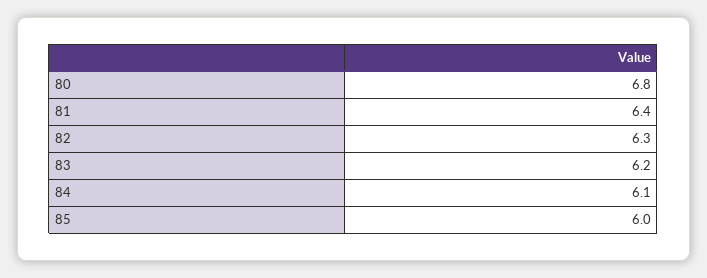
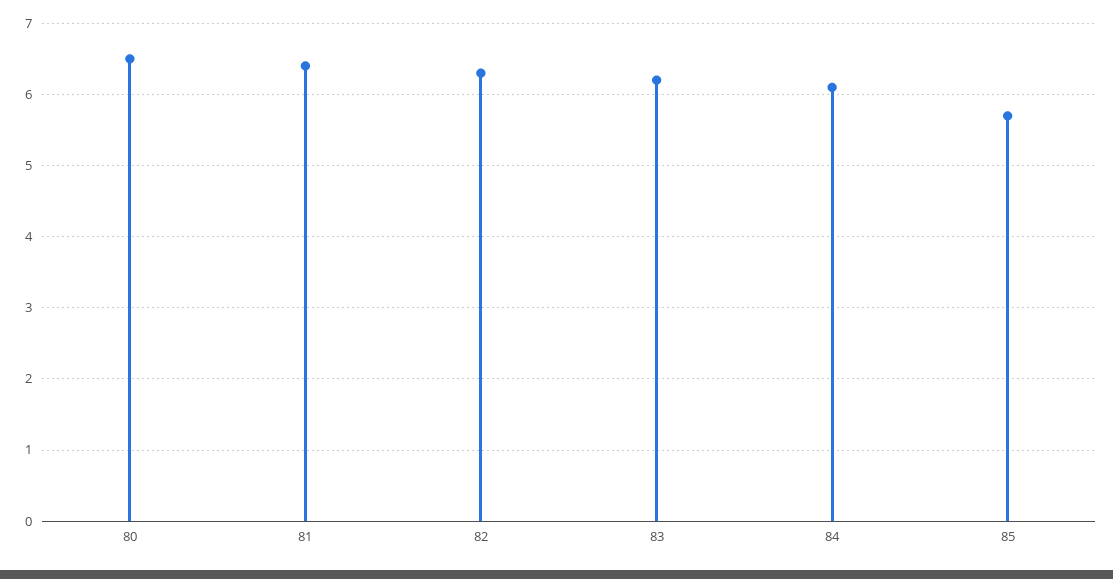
  {
-   "80": 6.8,
+   "80": 6.5,
    "81": 6.4,
    "82": 6.3,
    "83": 6.2,
    "84": 6.1,
-   "85": 6
+   "85": 5.7
  }

